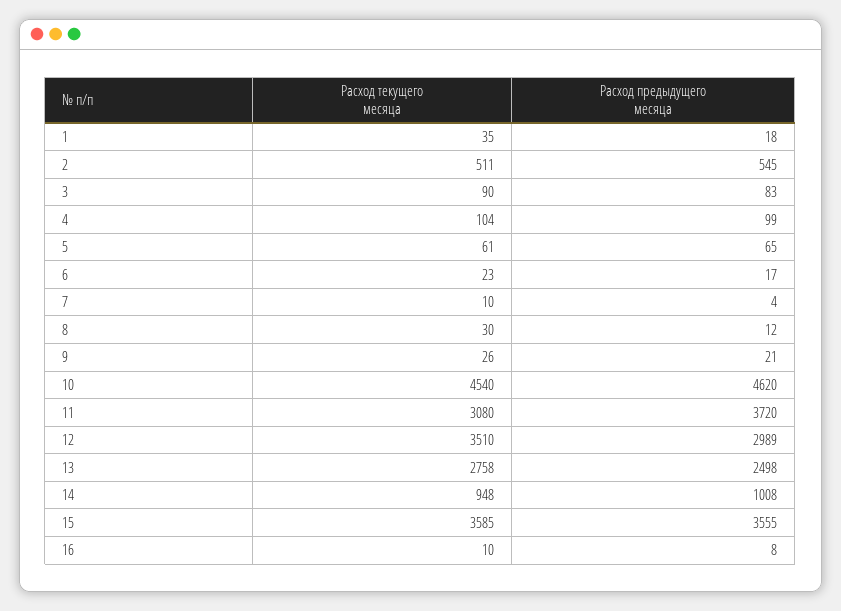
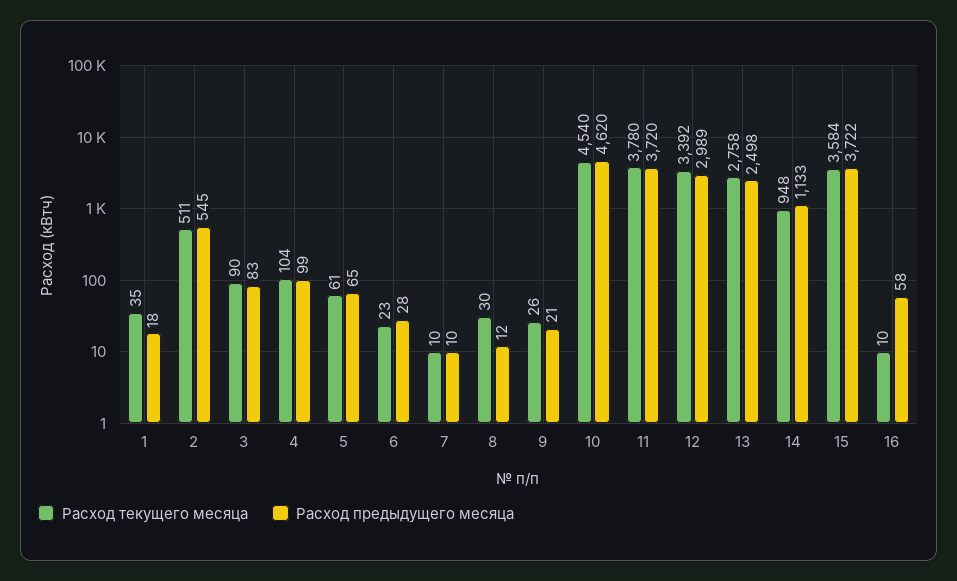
  {
    "Расход текущего месяца": {
      "1": 35,
      "2": 511,
      "3": 90,
      "4": 104,
      "5": 61,
      "6": 23,
      "7": 10,
      "8": 30,
      "9": 26,
      "10": 4540,
-     "11": 3080,
+     "11": 3780,
-     "12": 3510,
+     "12": 3392,
      "13": 2758,
      "14": 948,
-     "15": 3585,
+     "15": 3584,
      "16": 10
    },
    "Расход предыдущего месяца": {
      "1": 18,
      "2": 545,
      "3": 83,
      "4": 99,
      "5": 65,
-     "6": 17,
+     "6": 28,
-     "7": 4,
+     "7": 10,
      "8": 12,
      "9": 21,
      "10": 4620,
      "11": 3720,
      "12": 2989,
      "13": 2498,
-     "14": 1008,
+     "14": 1133,
-     "15": 3555,
+     "15": 3722,
-     "16": 8
+     "16": 58
    }
  }

